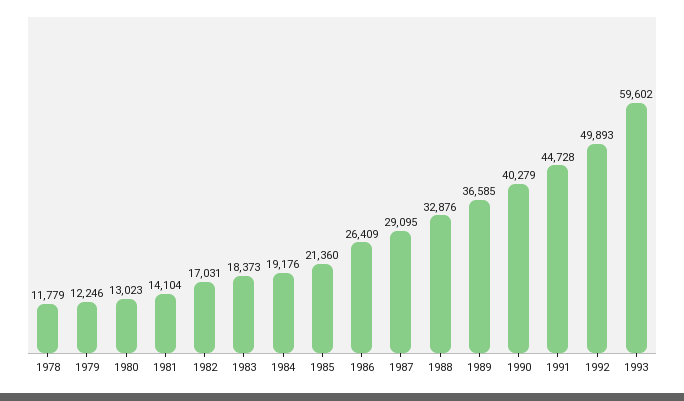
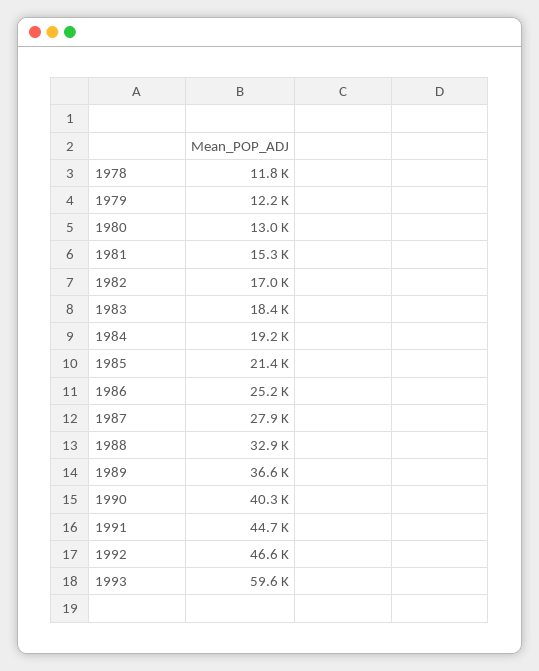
  {
    "1978": 11779,
    "1979": 12246,
    "1980": 13023,
-   "1981": 14104,
+   "1981": 15300,
    "1982": 17031,
    "1983": 18373,
    "1984": 19176,
    "1985": 21360,
-   "1986": 26409,
+   "1986": 25200,
-   "1987": 29095,
+   "1987": 27900,
    "1988": 32876,
    "1989": 36585,
    "1990": 40279,
    "1991": 44728,
-   "1992": 49893,
+   "1992": 46600,
    "1993": 59602
  }

